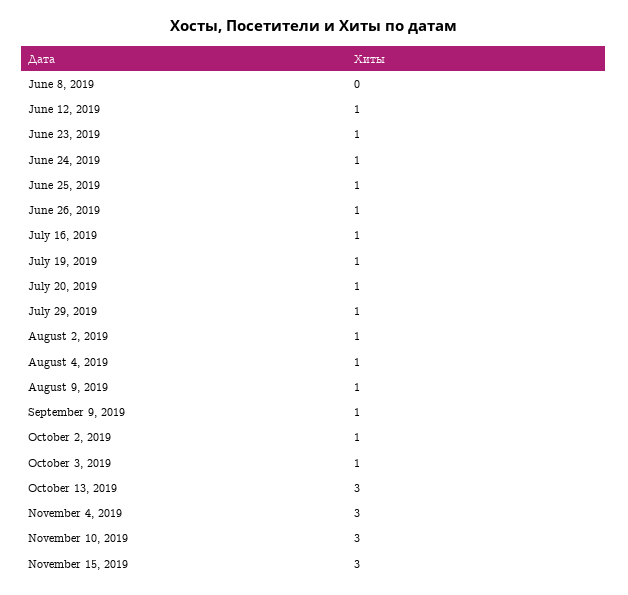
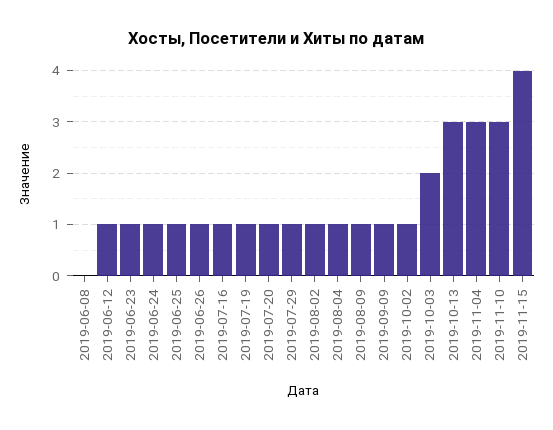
  {
    "June 8, 2019": 0,
    "June 12, 2019": 1,
    "June 23, 2019": 1,
    "June 24, 2019": 1,
    "June 25, 2019": 1,
    "June 26, 2019": 1,
    "July 16, 2019": 1,
    "July 19, 2019": 1,
    "July 20, 2019": 1,
    "July 29, 2019": 1,
    "August 2, 2019": 1,
    "August 4, 2019": 1,
    "August 9, 2019": 1,
    "September 9, 2019": 1,
    "October 2, 2019": 1,
-   "October 3, 2019": 1,
+   "October 3, 2019": 2,
    "October 13, 2019": 3,
    "November 4, 2019": 3,
    "November 10, 2019": 3,
-   "November 15, 2019": 3
+   "November 15, 2019": 4
  }

